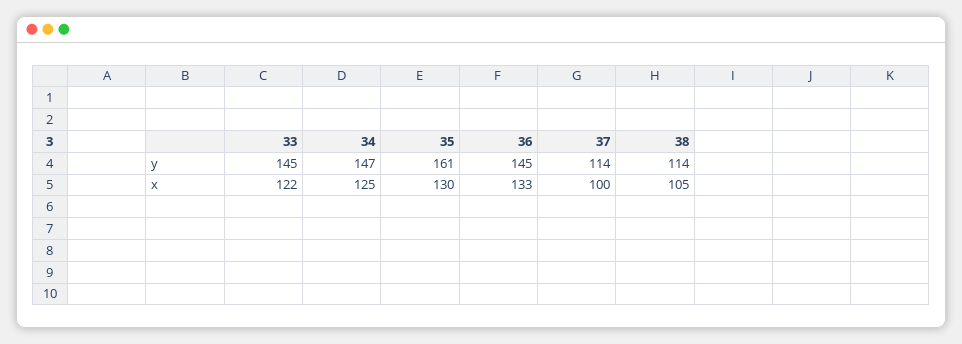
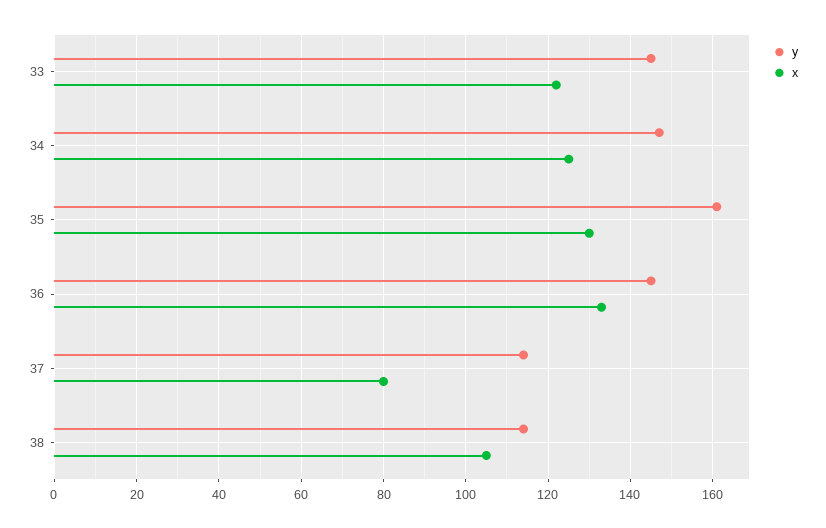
  {
    "y": {
      "33": 145,
      "34": 147,
      "35": 161,
      "36": 145,
      "37": 114,
      "38": 114
    },
    "x": {
      "33": 122,
      "34": 125,
      "35": 130,
      "36": 133,
-     "37": 100,
+     "37": 80,
      "38": 105
    }
  }

